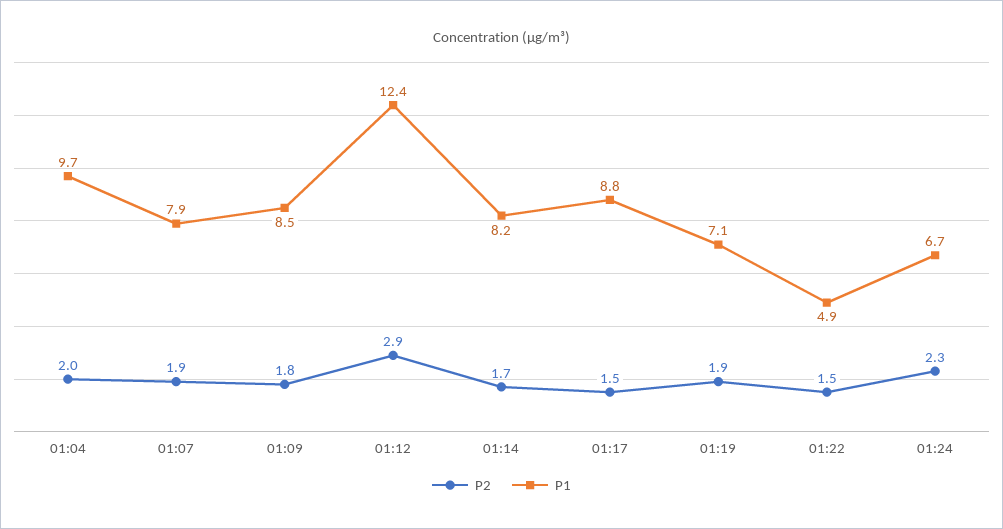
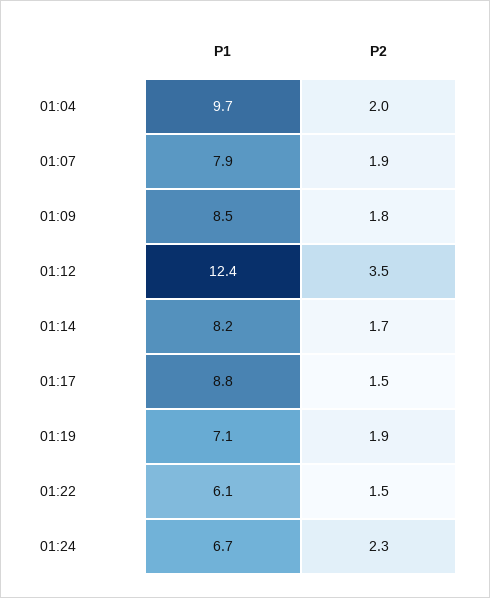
  {
    "P2": {
      "01:04": 2,
      "01:07": 1.9,
      "01:09": 1.8,
-     "01:12": 2.9,
+     "01:12": 3.5,
      "01:14": 1.7,
      "01:17": 1.5,
      "01:19": 1.9,
      "01:22": 1.5,
      "01:24": 2.3
    },
    "P1": {
      "01:04": 9.7,
      "01:07": 7.9,
      "01:09": 8.5,
      "01:12": 12.4,
      "01:14": 8.2,
      "01:17": 8.8,
      "01:19": 7.1,
-     "01:22": 4.9,
+     "01:22": 6.1,
      "01:24": 6.7
    }
  }

